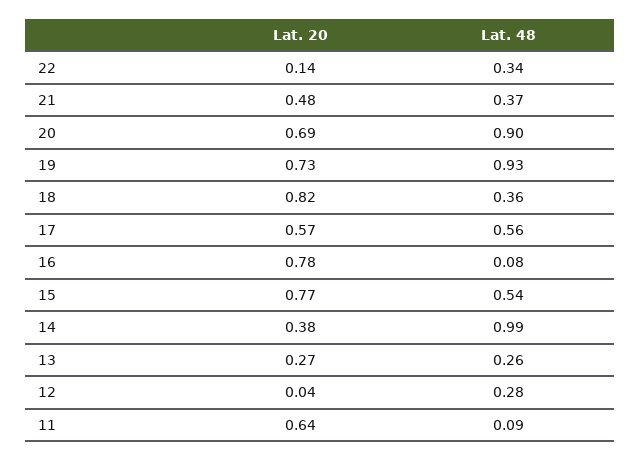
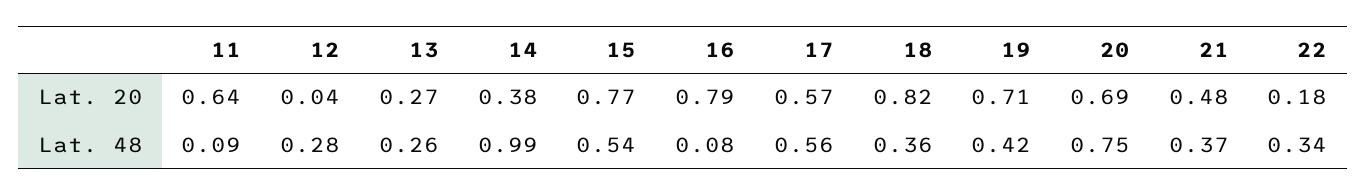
  {
    "Lat. 20": {
-     "22": 0.14,
+     "22": 0.18,
      "21": 0.48,
      "20": 0.69,
-     "19": 0.73,
+     "19": 0.71,
      "18": 0.82,
      "17": 0.57,
-     "16": 0.78,
+     "16": 0.79,
      "15": 0.77,
      "14": 0.38,
      "13": 0.27,
      "12": 0.04,
      "11": 0.64
    },
    "Lat. 48": {
      "22": 0.34,
      "21": 0.37,
-     "20": 0.9,
+     "20": 0.75,
-     "19": 0.93,
+     "19": 0.42,
      "18": 0.36,
      "17": 0.56,
      "16": 0.08,
      "15": 0.54,
      "14": 0.99,
      "13": 0.26,
      "12": 0.28,
      "11": 0.09
    }
  }

